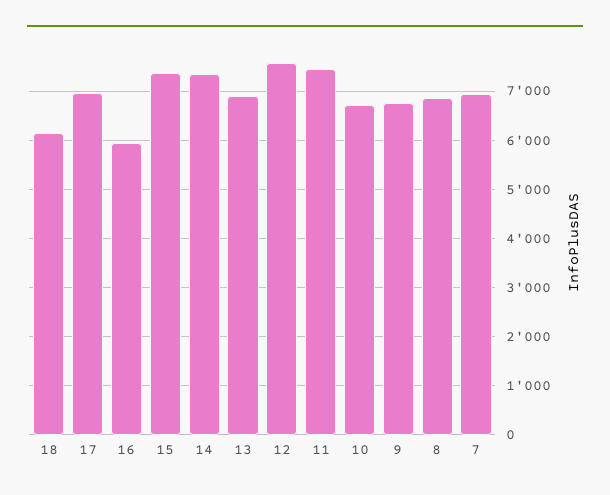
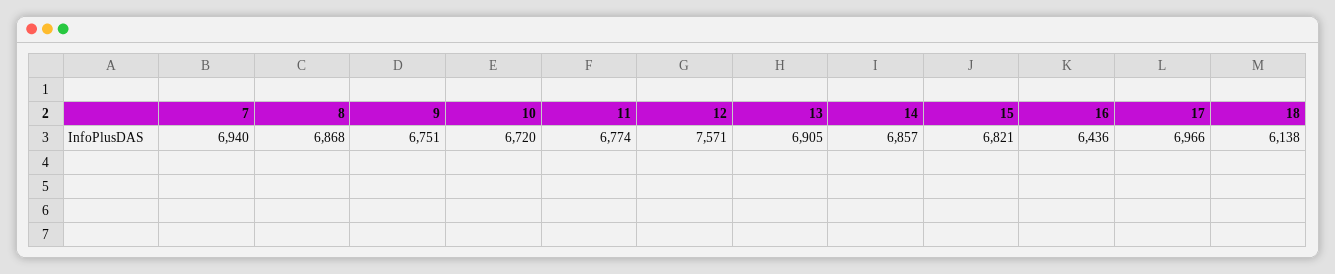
  {
    "18": 6138,
    "17": 6966,
-   "16": 6000,
+   "16": 6436,
-   "15": 7400,
+   "15": 6821,
-   "14": 7400,
+   "14": 6857,
    "13": 6905,
    "12": 7571,
-   "11": 7400,
+   "11": 6774,
    "10": 6720,
    "9": 6751,
    "8": 6868,
    "7": 6940
  }

